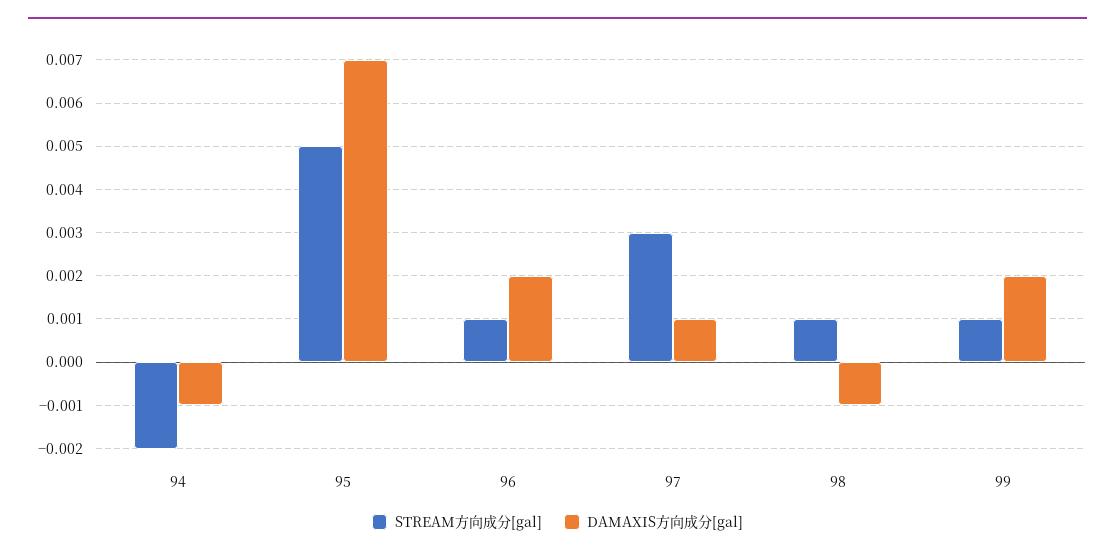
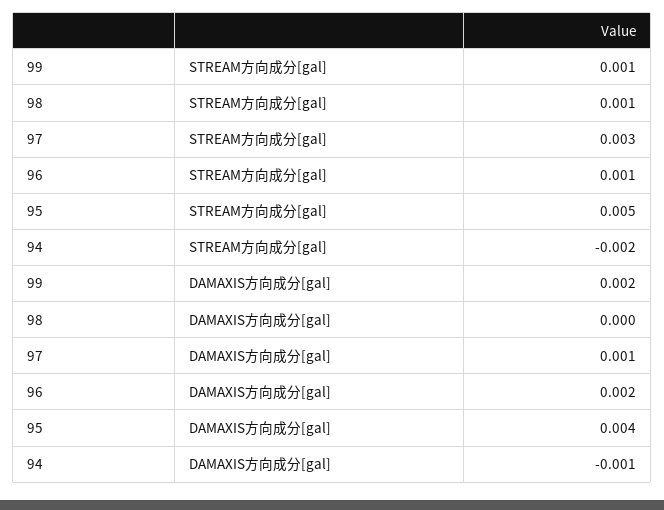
  {
    "STREAM方向成分[gal]": {
      "94": -0.002,
      "95": 0.005,
      "96": 0.001,
      "97": 0.003,
      "98": 0.001,
      "99": 0.001
    },
    "DAMAXIS方向成分[gal]": {
      "94": -0.001,
-     "95": 0.007,
+     "95": 0.004,
      "96": 0.002,
      "97": 0.001,
-     "98": -0.001,
+     "98": 0,
      "99": 0.002
    }
  }

